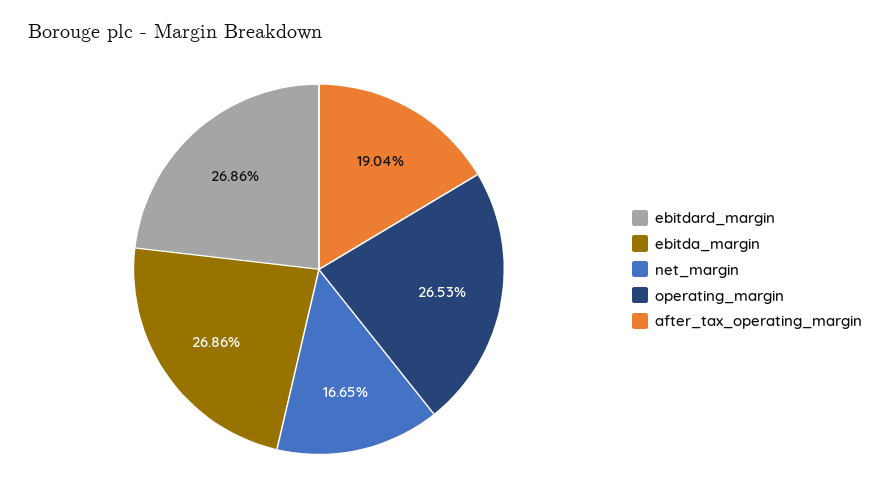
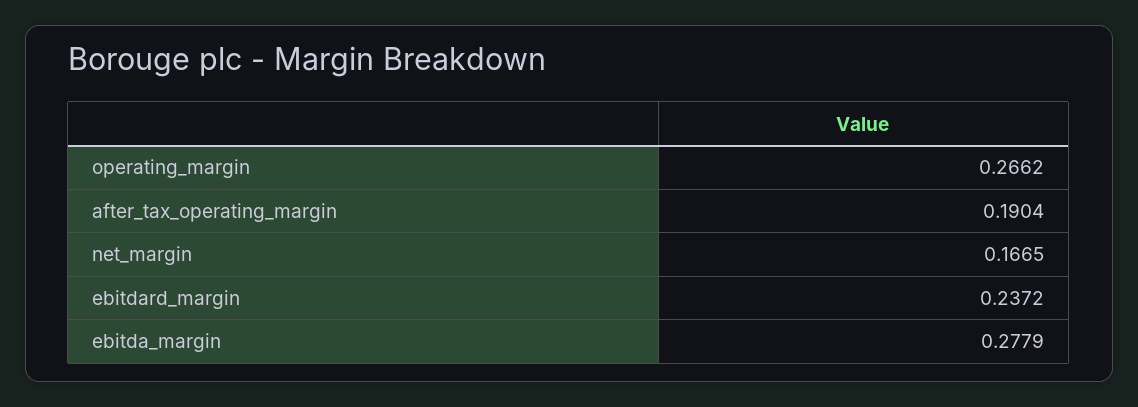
  {
-   "ebitdard_margin": 0.2686,
+   "ebitdard_margin": 0.2372,
-   "ebitda_margin": 0.2686,
+   "ebitda_margin": 0.2779,
    "net_margin": 0.1665,
-   "operating_margin": 0.2653,
+   "operating_margin": 0.2662,
    "after_tax_operating_margin": 0.1904
  }

